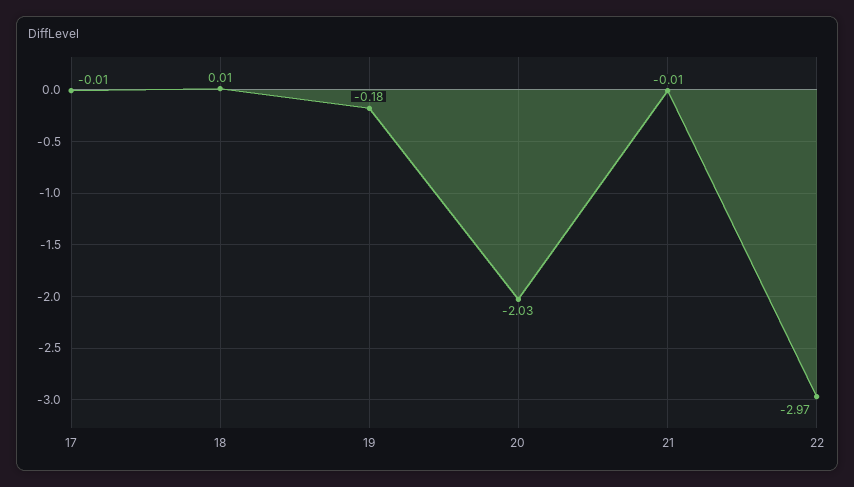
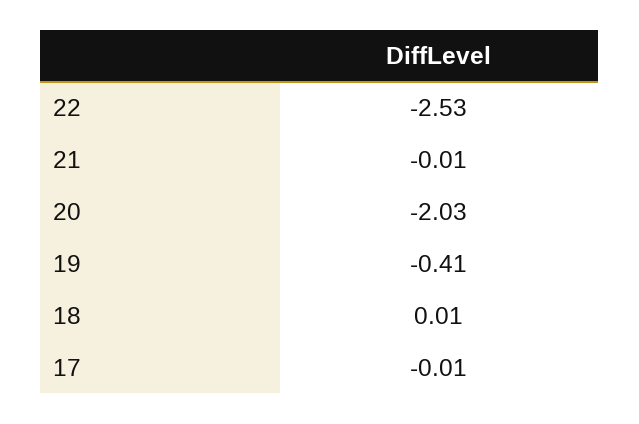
  {
    "17": -0.01,
    "18": 0.01,
-   "19": -0.18,
+   "19": -0.41,
    "20": -2.03,
    "21": -0.01,
-   "22": -2.97
+   "22": -2.53
  }

